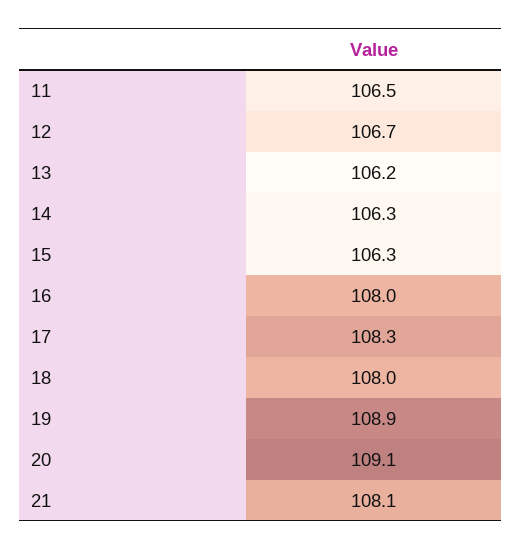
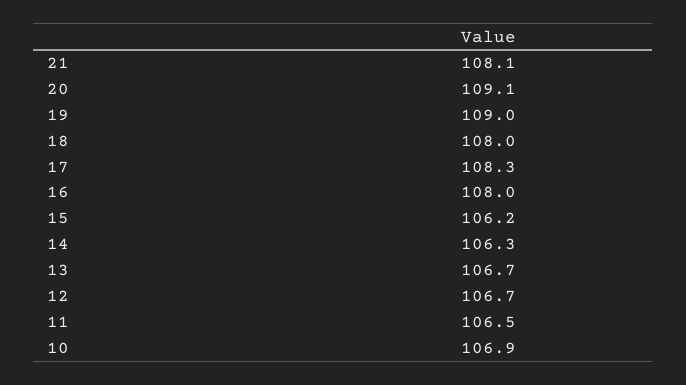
  {
    "11": 106.5,
    "12": 106.7,
-   "13": 106.2,
+   "13": 106.7,
    "14": 106.3,
-   "15": 106.3,
+   "15": 106.2,
    "16": 108,
    "17": 108.3,
    "18": 108,
-   "19": 108.9,
+   "19": 109,
    "20": 109.1,
-   "21": 108.1
+   "21": 108.1,
+   "10": 106.9
  }

